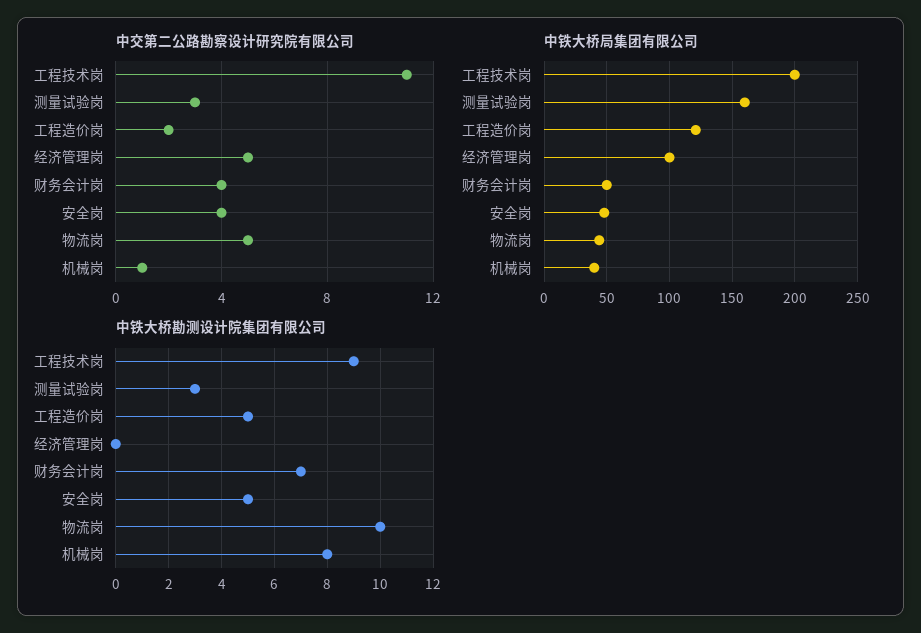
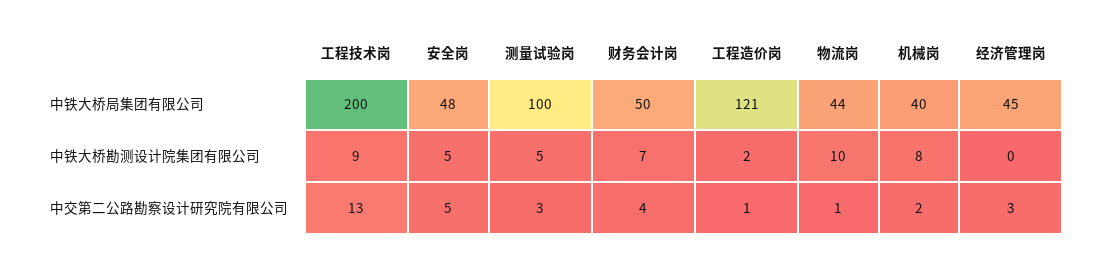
  {
    "中交第二公路勘察设计研究院有限公司": {
-     "工程技术岗": 11,
+     "工程技术岗": 13,
      "测量试验岗": 3,
-     "工程造价岗": 2,
+     "工程造价岗": 1,
-     "经济管理岗": 5,
+     "经济管理岗": 3,
      "财务会计岗": 4,
-     "安全岗": 4,
+     "安全岗": 5,
-     "物流岗": 5,
+     "物流岗": 1,
-     "机械岗": 1
+     "机械岗": 2
    },
    "中铁大桥局集团有限公司": {
      "工程技术岗": 200,
-     "测量试验岗": 160,
+     "测量试验岗": 100,
      "工程造价岗": 121,
-     "经济管理岗": 100,
+     "经济管理岗": 45,
      "财务会计岗": 50,
      "安全岗": 48,
      "物流岗": 44,
      "机械岗": 40
    },
    "中铁大桥勘测设计院集团有限公司": {
      "工程技术岗": 9,
-     "测量试验岗": 3,
+     "测量试验岗": 5,
-     "工程造价岗": 5,
+     "工程造价岗": 2,
      "经济管理岗": 0,
      "财务会计岗": 7,
      "安全岗": 5,
      "物流岗": 10,
      "机械岗": 8
    }
  }

